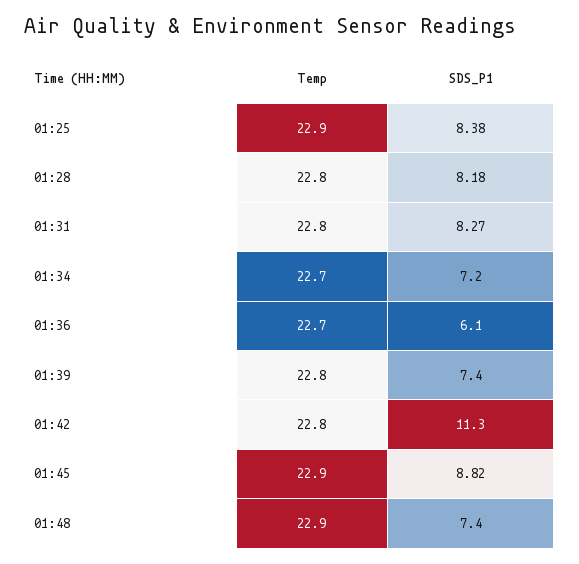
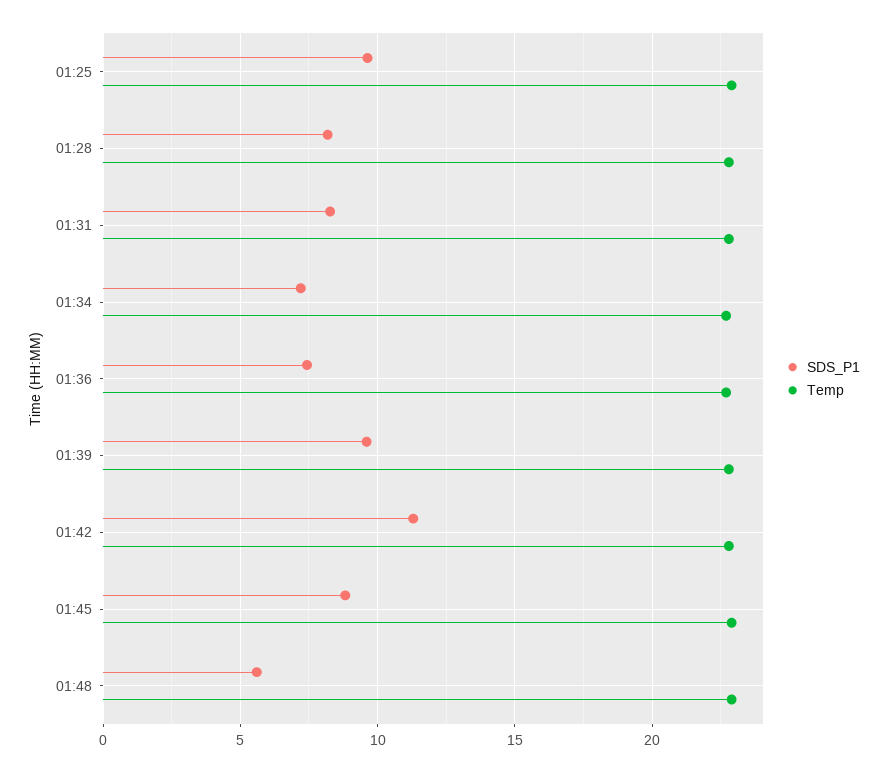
  {
    "Temp": {
      "01:25": 22.9,
      "01:28": 22.8,
      "01:31": 22.8,
      "01:34": 22.7,
      "01:36": 22.7,
      "01:39": 22.8,
      "01:42": 22.8,
      "01:45": 22.9,
      "01:48": 22.9
    },
    "SDS_P1": {
-     "01:25": 8.38,
+     "01:25": 9.5,
      "01:28": 8.18,
      "01:31": 8.27,
      "01:34": 7.2,
-     "01:36": 6.1,
+     "01:36": 7.5,
-     "01:39": 7.4,
+     "01:39": 9.5,
      "01:42": 11.3,
      "01:45": 8.82,
-     "01:48": 7.4
+     "01:48": 5.5
    }
  }

